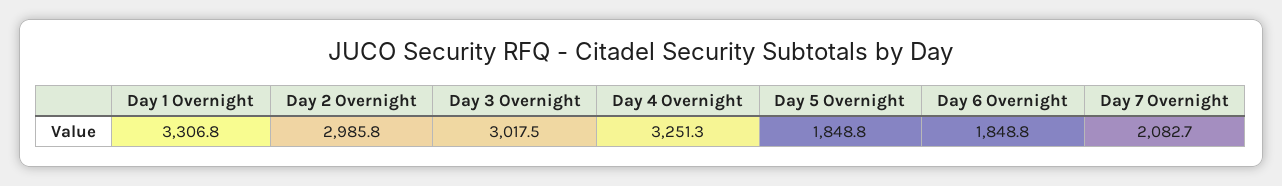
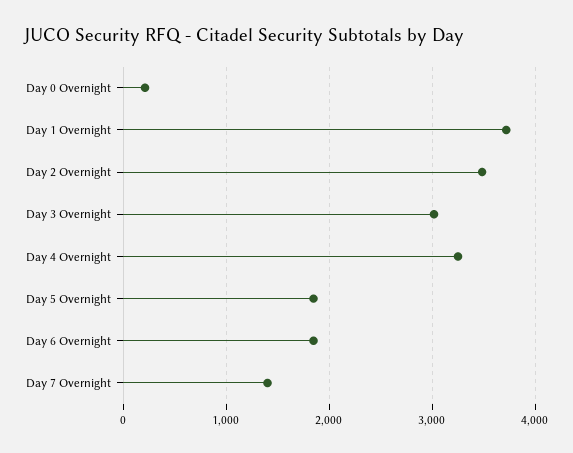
  {
-   "Day 1 Overnight": 3306.8,
+   "Day 1 Overnight": 3700,
-   "Day 2 Overnight": 2985.8,
+   "Day 2 Overnight": 3500,
    "Day 3 Overnight": 3017.5,
    "Day 4 Overnight": 3251.3,
    "Day 5 Overnight": 1848.8,
    "Day 6 Overnight": 1848.8,
-   "Day 7 Overnight": 2082.7
+   "Day 7 Overnight": 1400,
+   "Day 0 Overnight": 200
  }

